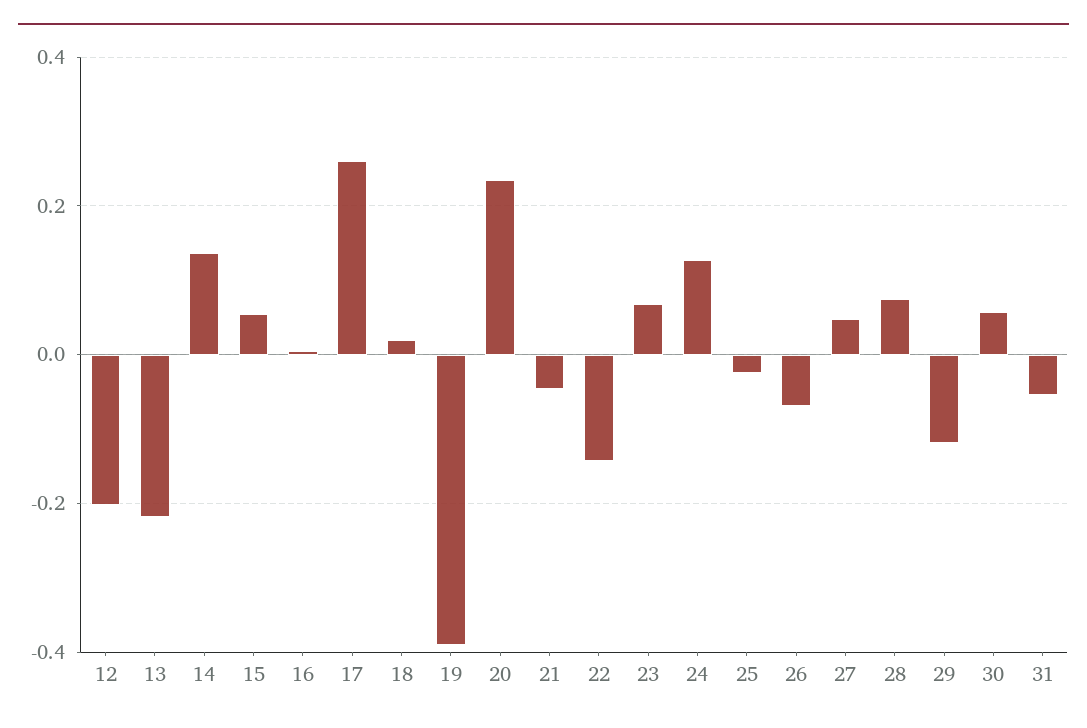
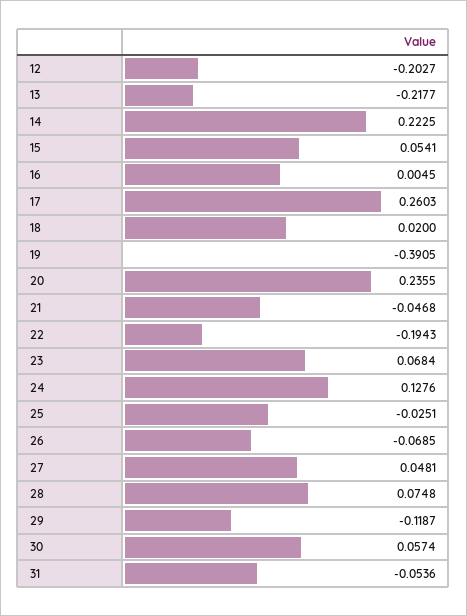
  {
    "12": -0.2027,
    "13": -0.2177,
-   "14": 0.14,
+   "14": 0.2225,
    "15": 0.0541,
    "16": 0.0045,
    "17": 0.2603,
    "18": 0.02,
    "19": -0.3905,
    "20": 0.2355,
    "21": -0.0468,
-   "22": -0.14,
+   "22": -0.1943,
    "23": 0.0684,
    "24": 0.1276,
    "25": -0.0251,
    "26": -0.0685,
    "27": 0.0481,
    "28": 0.0748,
    "29": -0.1187,
    "30": 0.0574,
    "31": -0.0536
  }

